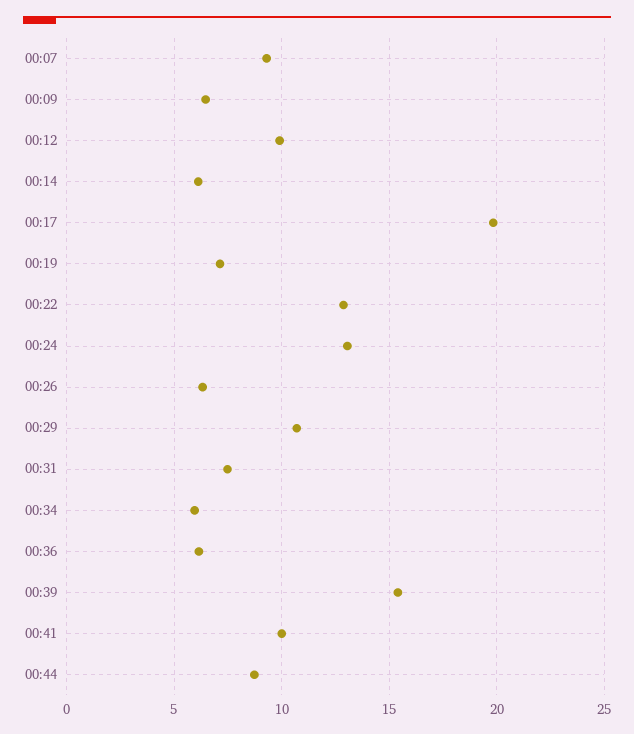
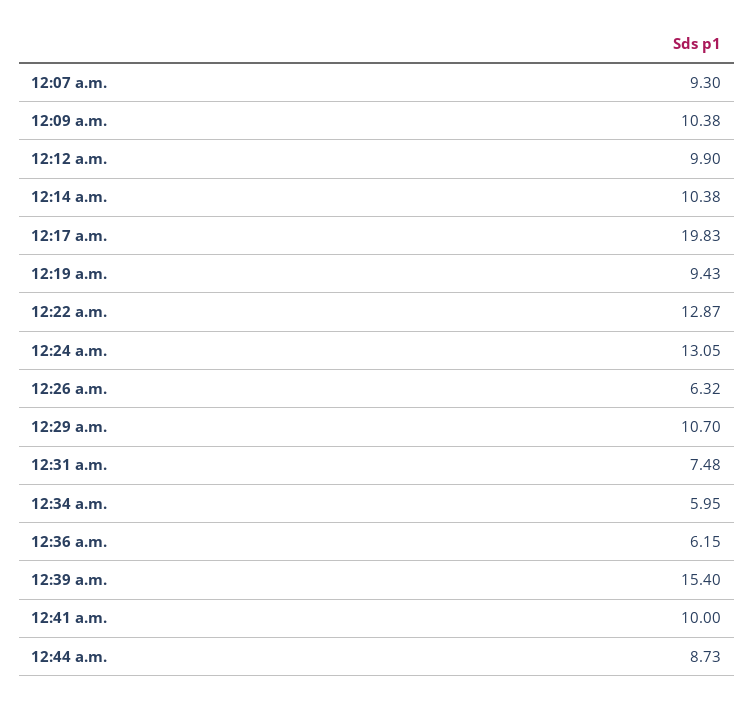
  {
    "00:07": 9.3,
-   "00:09": 6.5,
+   "00:09": 10.38,
    "00:12": 9.9,
-   "00:14": 6,
+   "00:14": 10.38,
    "00:17": 19.83,
-   "00:19": 7,
+   "00:19": 9.43,
    "00:22": 12.87,
    "00:24": 13.05,
    "00:26": 6.32,
    "00:29": 10.7,
    "00:31": 7.48,
    "00:34": 5.95,
    "00:36": 6.15,
    "00:39": 15.4,
    "00:41": 10,
    "00:44": 8.73
  }

